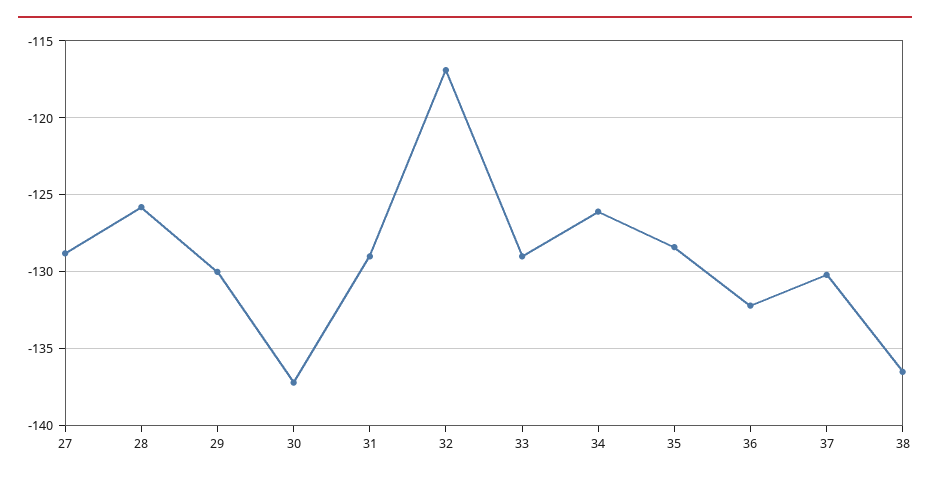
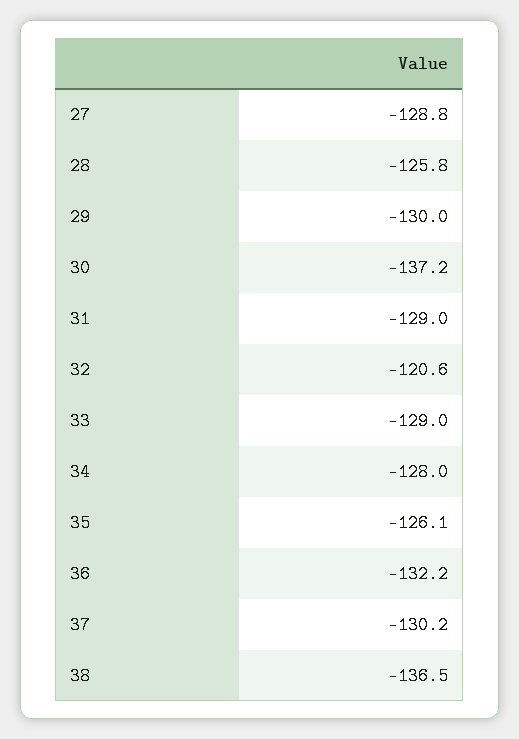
  {
    "27": -128.8,
    "28": -125.8,
    "29": -130,
    "30": -137.2,
    "31": -129,
-   "32": -117,
+   "32": -120.6,
    "33": -129,
-   "34": -126,
+   "34": -128,
-   "35": -128.5,
+   "35": -126.1,
    "36": -132.2,
    "37": -130.2,
    "38": -136.5
  }

